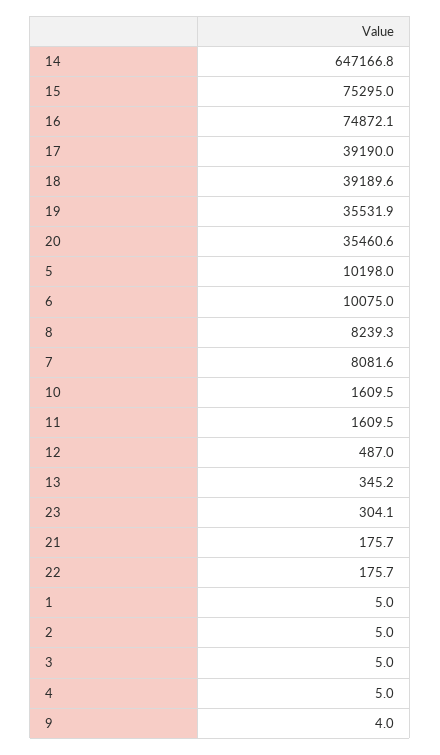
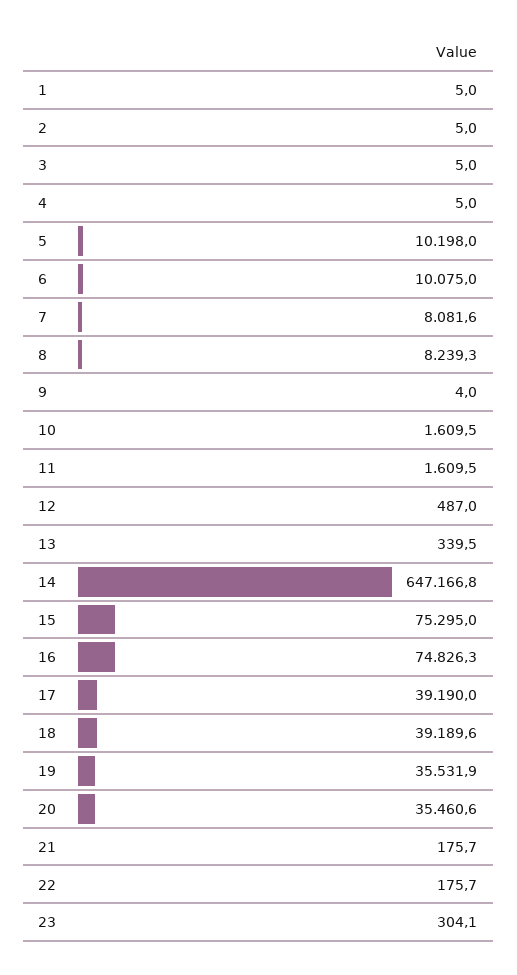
  {
    "14": 647166.8,
    "15": 75295,
-   "16": 74872.1,
+   "16": 74826.3,
    "17": 39190,
    "18": 39189.6,
    "19": 35531.9,
    "20": 35460.6,
    "5": 10198,
    "6": 10075,
    "8": 8239.3,
    "7": 8081.6,
    "10": 1609.5,
    "11": 1609.5,
    "12": 487,
-   "13": 345.2,
+   "13": 339.5,
    "23": 304.1,
    "21": 175.7,
    "22": 175.7,
    "1": 5,
    "2": 5,
    "3": 5,
    "4": 5,
    "9": 4
  }

